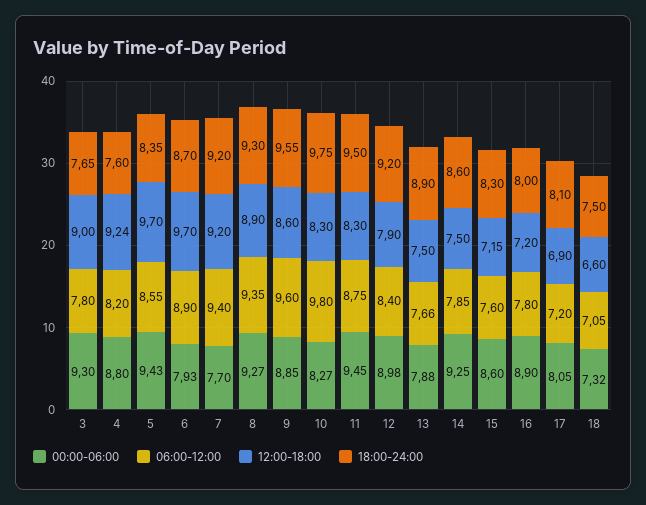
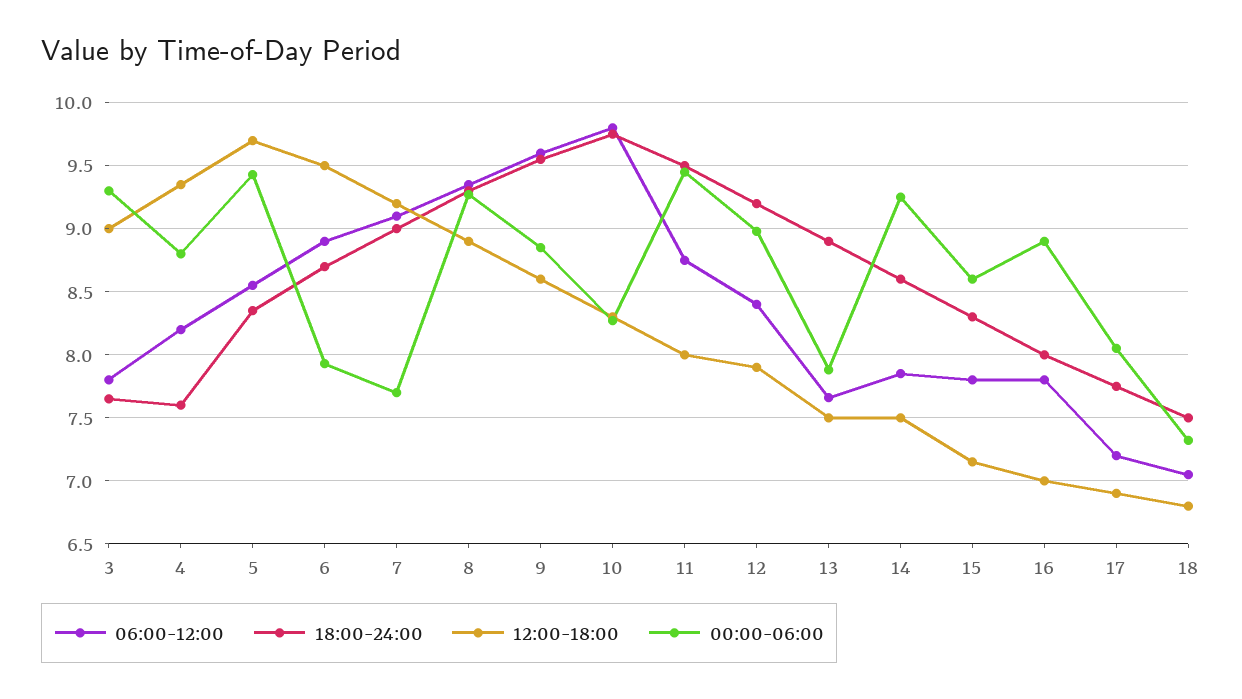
  {
    "00:00-06:00": {
      "3": 9.3,
      "4": 8.8,
      "5": 9.43,
      "6": 7.93,
      "7": 7.7,
      "8": 9.27,
      "9": 8.85,
      "10": 8.27,
      "11": 9.45,
      "12": 8.98,
      "13": 7.88,
      "14": 9.25,
      "15": 8.6,
      "16": 8.9,
      "17": 8.05,
      "18": 7.32
    },
    "06:00-12:00": {
      "3": 7.8,
      "4": 8.2,
      "5": 8.55,
      "6": 8.9,
-     "7": 9.4,
+     "7": 9.1,
      "8": 9.35,
      "9": 9.6,
      "10": 9.8,
      "11": 8.75,
      "12": 8.4,
      "13": 7.66,
      "14": 7.85,
-     "15": 7.6,
+     "15": 7.8,
      "16": 7.8,
      "17": 7.2,
      "18": 7.05
    },
    "12:00-18:00": {
      "3": 9,
-     "4": 9.24,
+     "4": 9.35,
      "5": 9.7,
-     "6": 9.7,
+     "6": 9.5,
      "7": 9.2,
      "8": 8.9,
      "9": 8.6,
      "10": 8.3,
-     "11": 8.3,
+     "11": 8,
      "12": 7.9,
      "13": 7.5,
      "14": 7.5,
      "15": 7.15,
-     "16": 7.2,
+     "16": 7,
      "17": 6.9,
-     "18": 6.6
+     "18": 6.8
    },
    "18:00-24:00": {
      "3": 7.65,
      "4": 7.6,
      "5": 8.35,
      "6": 8.7,
-     "7": 9.2,
+     "7": 9,
      "8": 9.3,
      "9": 9.55,
      "10": 9.75,
      "11": 9.5,
      "12": 9.2,
      "13": 8.9,
      "14": 8.6,
      "15": 8.3,
      "16": 8,
-     "17": 8.1,
+     "17": 7.75,
      "18": 7.5
    }
  }

